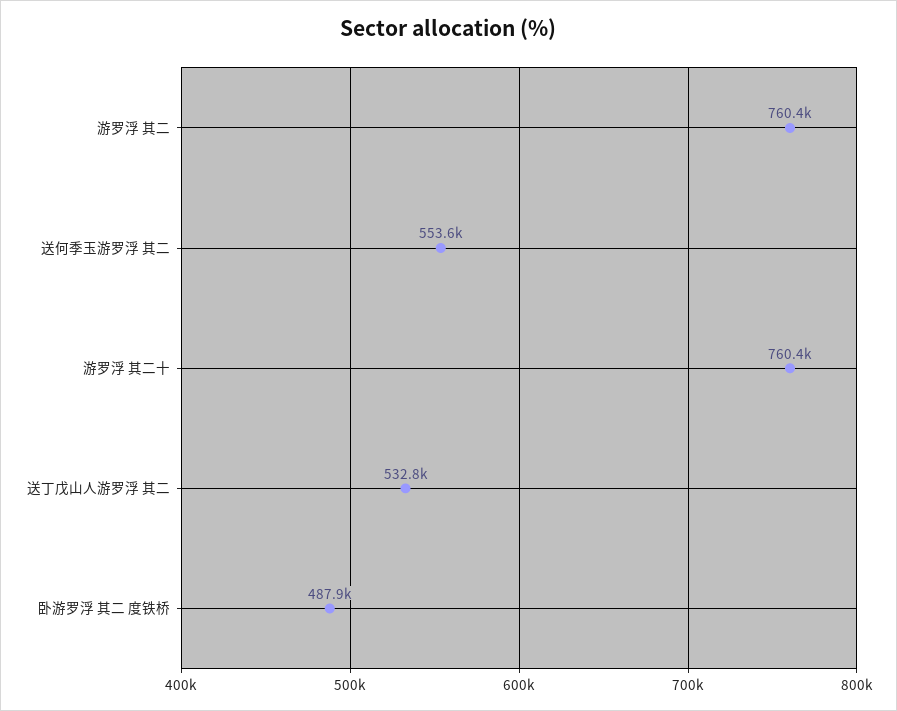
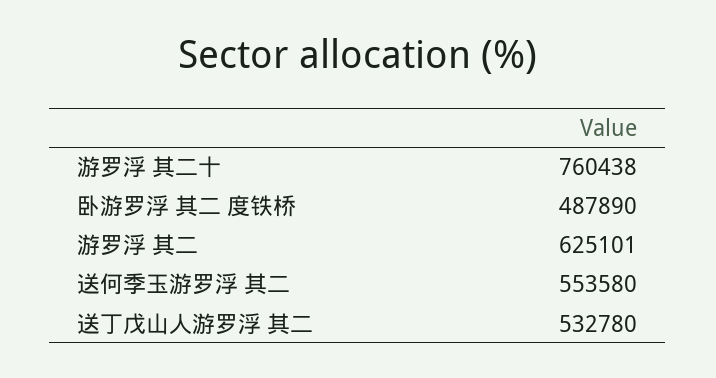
  {
-   "游罗浮 其二": 760400,
+   "游罗浮 其二": 625101,
    "送何季玉游罗浮 其二": 553580,
    "游罗浮 其二十": 760438,
    "送丁戊山人游罗浮 其二": 532780,
    "卧游罗浮 其二 度铁桥": 487890
  }

